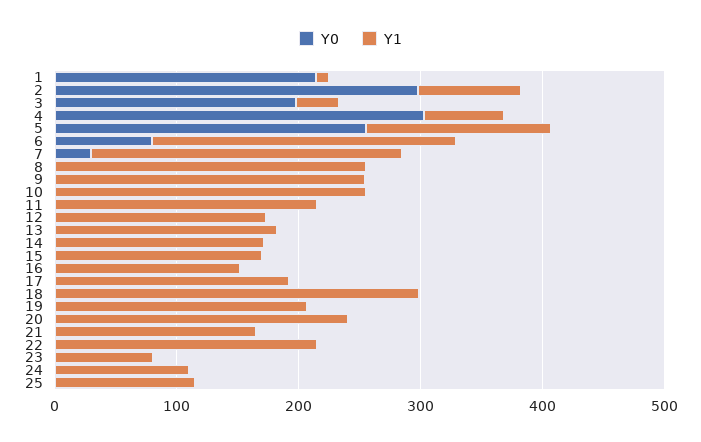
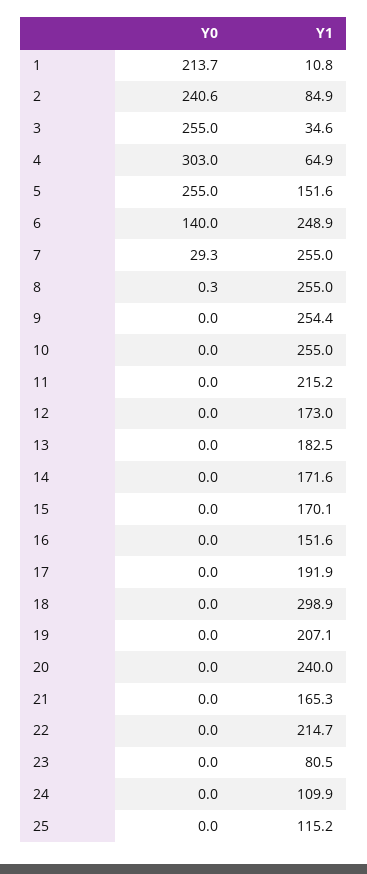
  {
    "Y0": {
      "1": 213.7,
-     "2": 300,
+     "2": 240.6,
-     "3": 200,
+     "3": 255,
      "4": 303,
      "5": 255,
-     "6": 80,
+     "6": 140,
      "7": 29.3,
      "8": 0.3,
      "9": 0,
      "10": 0,
      "11": 0,
      "12": 0,
      "13": 0,
      "14": 0,
      "15": 0,
      "16": 0,
      "17": 0,
      "18": 0,
      "19": 0,
      "20": 0,
      "21": 0,
      "22": 0,
      "23": 0,
      "24": 0,
      "25": 0
    },
    "Y1": {
      "1": 10.8,
      "2": 84.9,
      "3": 34.6,
      "4": 64.9,
      "5": 151.6,
      "6": 248.9,
      "7": 255,
      "8": 255,
      "9": 254.4,
      "10": 255,
      "11": 215.2,
      "12": 173,
      "13": 182.5,
      "14": 171.6,
      "15": 170.1,
      "16": 151.6,
      "17": 191.9,
      "18": 298.9,
      "19": 207.1,
      "20": 240,
      "21": 165.3,
      "22": 214.7,
      "23": 80.5,
      "24": 109.9,
      "25": 115.2
    }
  }

